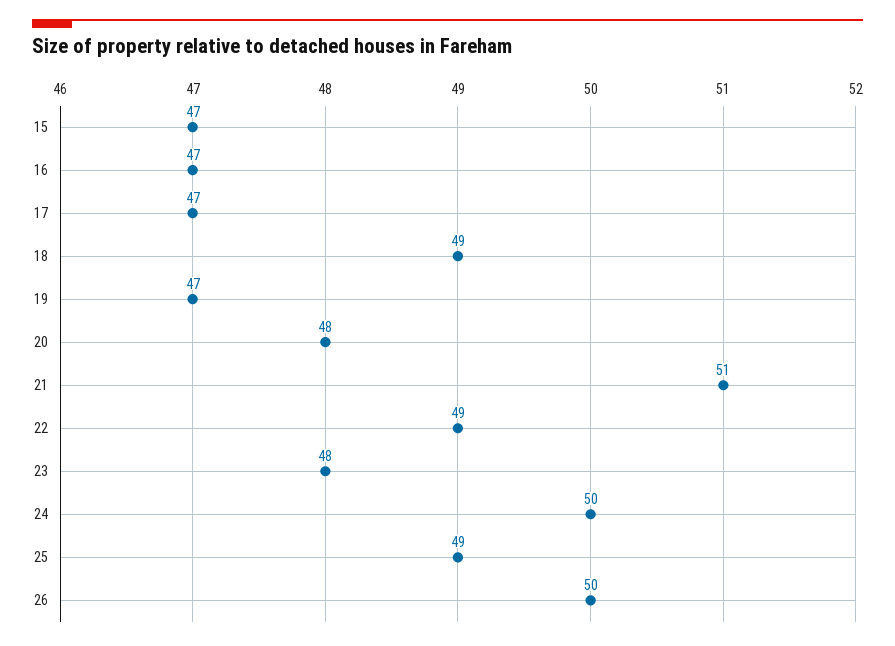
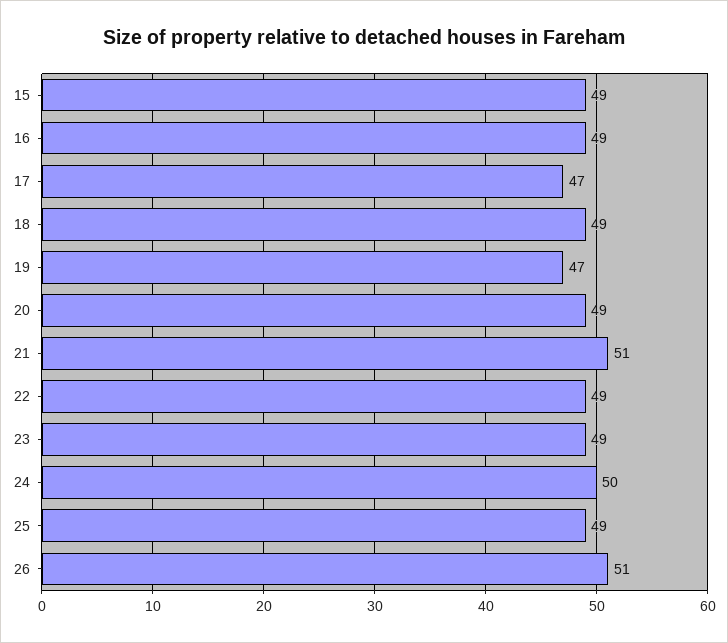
  {
-   "15": 47,
+   "15": 49,
-   "16": 47,
+   "16": 49,
    "17": 47,
    "18": 49,
    "19": 47,
-   "20": 48,
+   "20": 49,
    "21": 51,
    "22": 49,
-   "23": 48,
+   "23": 49,
    "24": 50,
    "25": 49,
-   "26": 50
+   "26": 51
  }

